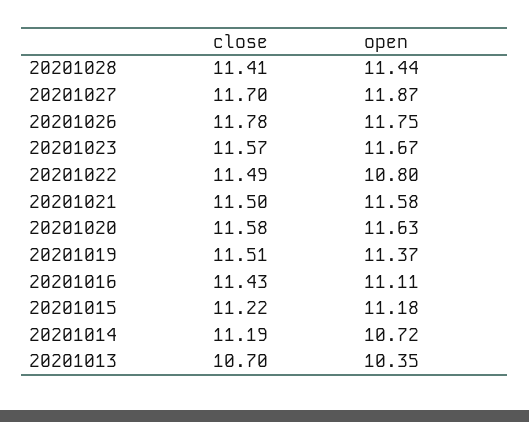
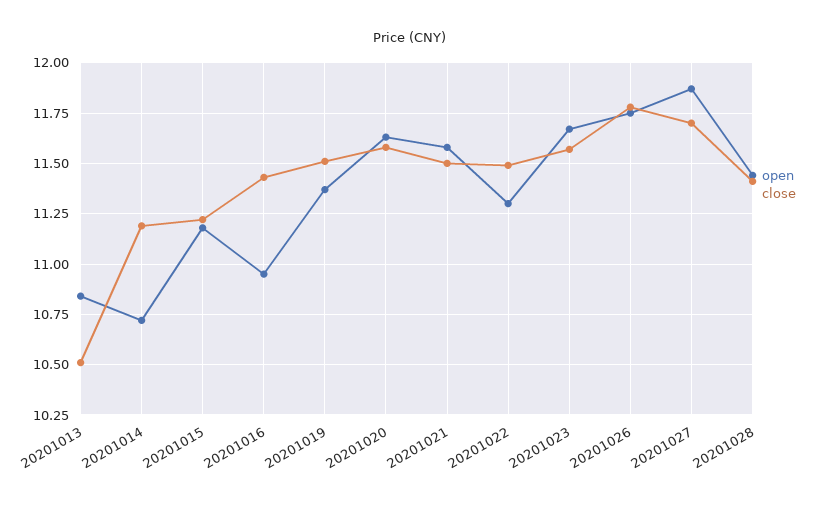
  {
    "close": {
      "20201028": 11.41,
      "20201027": 11.7,
      "20201026": 11.78,
      "20201023": 11.57,
      "20201022": 11.49,
      "20201021": 11.5,
      "20201020": 11.58,
      "20201019": 11.51,
      "20201016": 11.43,
      "20201015": 11.22,
      "20201014": 11.19,
-     "20201013": 10.7
+     "20201013": 10.5
    },
    "open": {
      "20201028": 11.44,
      "20201027": 11.87,
      "20201026": 11.75,
      "20201023": 11.67,
-     "20201022": 10.8,
+     "20201022": 11.3,
      "20201021": 11.58,
      "20201020": 11.63,
      "20201019": 11.37,
-     "20201016": 11.11,
+     "20201016": 10.95,
      "20201015": 11.18,
      "20201014": 10.72,
-     "20201013": 10.35
+     "20201013": 10.85
    }
  }

